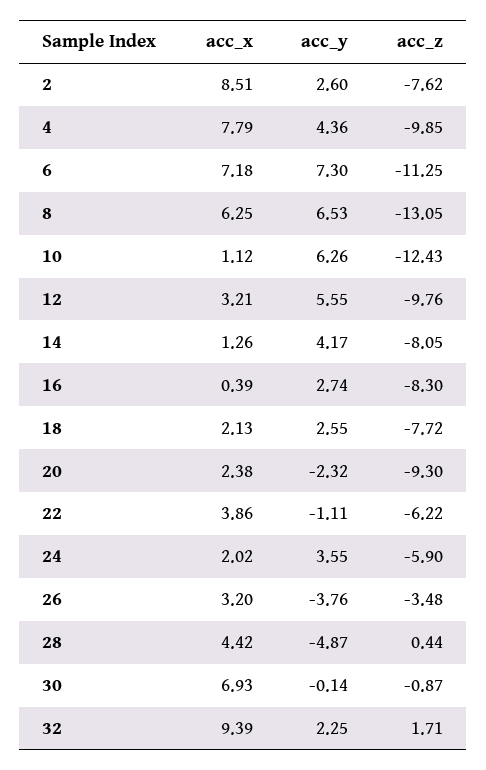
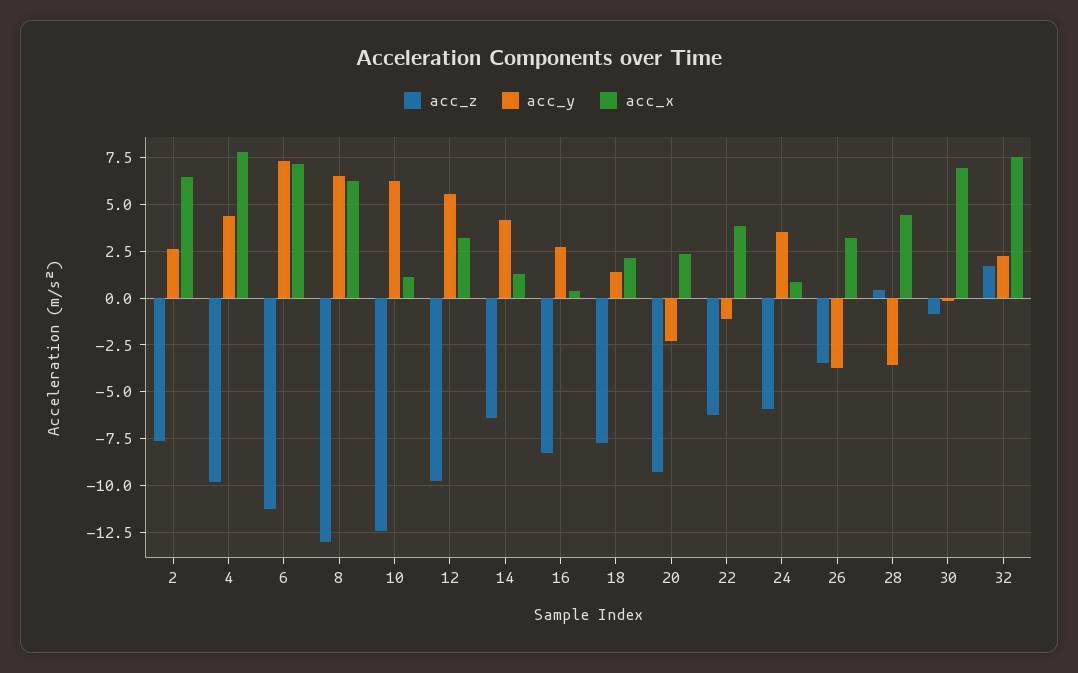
  {
    "acc_x": {
-     "2": 8.51,
+     "2": 6.5,
      "4": 7.79,
      "6": 7.18,
      "8": 6.25,
      "10": 1.12,
      "12": 3.21,
      "14": 1.26,
      "16": 0.39,
      "18": 2.13,
      "20": 2.38,
      "22": 3.86,
-     "24": 2.02,
+     "24": 1,
      "26": 3.2,
      "28": 4.42,
      "30": 6.93,
-     "32": 9.39
+     "32": 7.5
    },
    "acc_y": {
      "2": 2.6,
      "4": 4.36,
      "6": 7.3,
      "8": 6.53,
      "10": 6.26,
      "12": 5.55,
      "14": 4.17,
      "16": 2.74,
-     "18": 2.55,
+     "18": 1.5,
      "20": -2.32,
      "22": -1.11,
      "24": 3.55,
      "26": -3.76,
-     "28": -4.87,
+     "28": -3.5,
      "30": -0.14,
      "32": 2.25
    },
    "acc_z": {
      "2": -7.62,
      "4": -9.85,
      "6": -11.25,
      "8": -13.05,
      "10": -12.43,
      "12": -9.76,
-     "14": -8.05,
+     "14": -6.5,
      "16": -8.3,
      "18": -7.72,
      "20": -9.3,
      "22": -6.22,
      "24": -5.9,
      "26": -3.48,
      "28": 0.44,
      "30": -0.87,
      "32": 1.71
    }
  }

